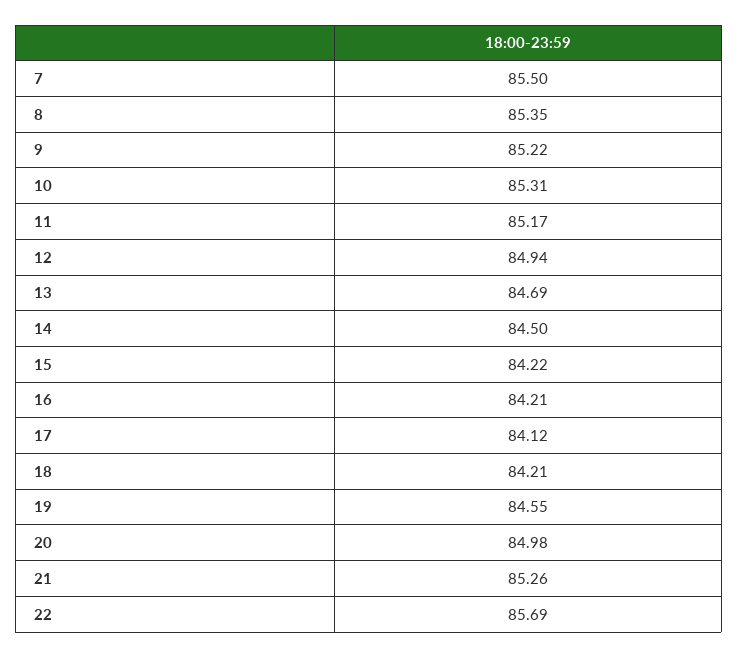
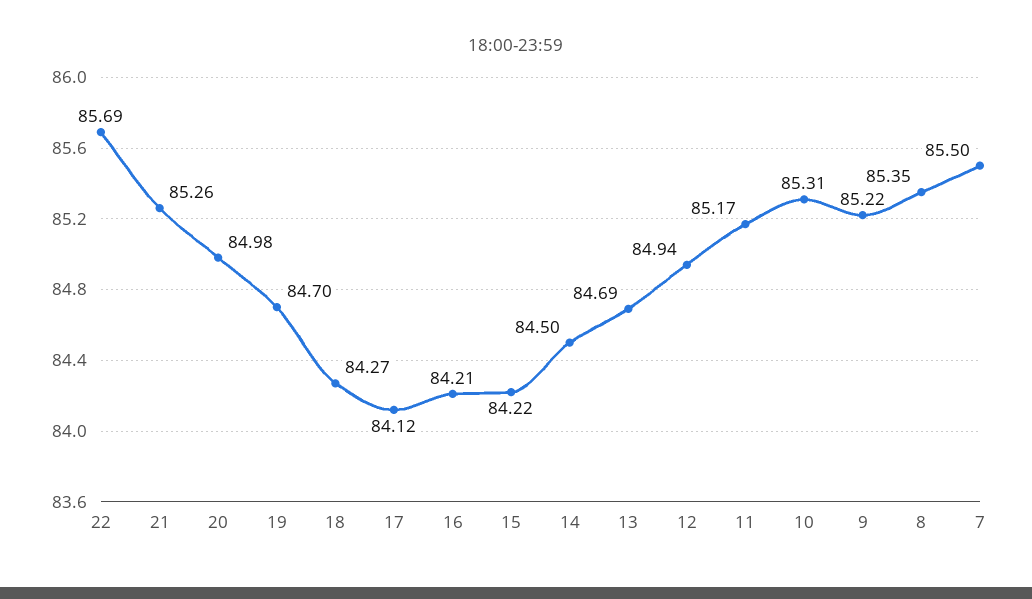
  {
    "7": 85.5,
    "8": 85.35,
    "9": 85.22,
    "10": 85.31,
    "11": 85.17,
    "12": 84.94,
    "13": 84.69,
    "14": 84.5,
    "15": 84.22,
    "16": 84.21,
    "17": 84.12,
-   "18": 84.21,
+   "18": 84.27,
-   "19": 84.55,
+   "19": 84.7,
    "20": 84.98,
    "21": 85.26,
    "22": 85.69
  }

